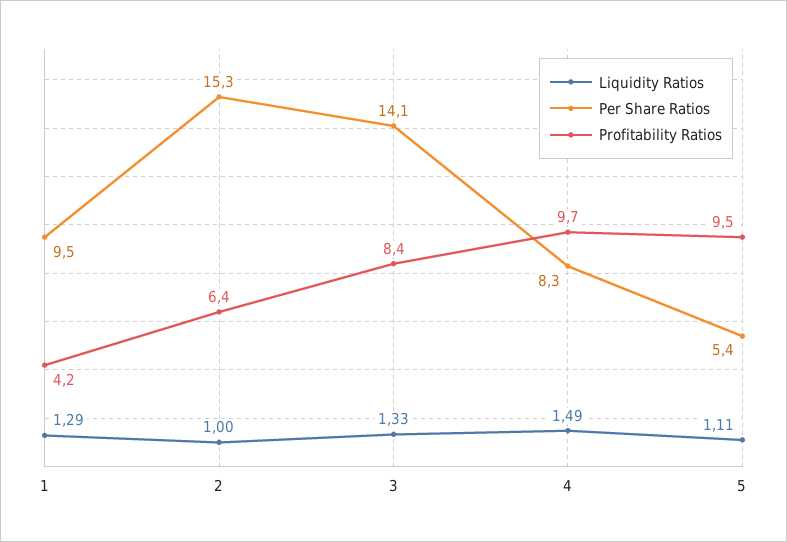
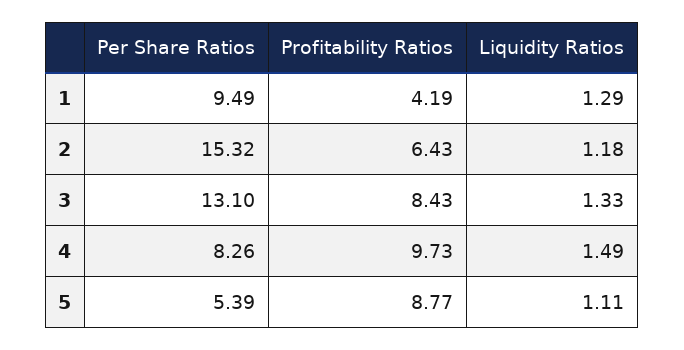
  {
    "Liquidity Ratios": {
      "1": 1.29,
-     "2": 1,
+     "2": 1.18,
      "3": 1.33,
      "4": 1.49,
      "5": 1.11
    },
    "Per Share Ratios": {
      "1": 9.49,
      "2": 15.32,
-     "3": 14.1,
+     "3": 13.1,
      "4": 8.26,
      "5": 5.39
    },
    "Profitability Ratios": {
      "1": 4.19,
      "2": 6.43,
      "3": 8.43,
      "4": 9.73,
-     "5": 9.5
+     "5": 8.77
    }
  }

